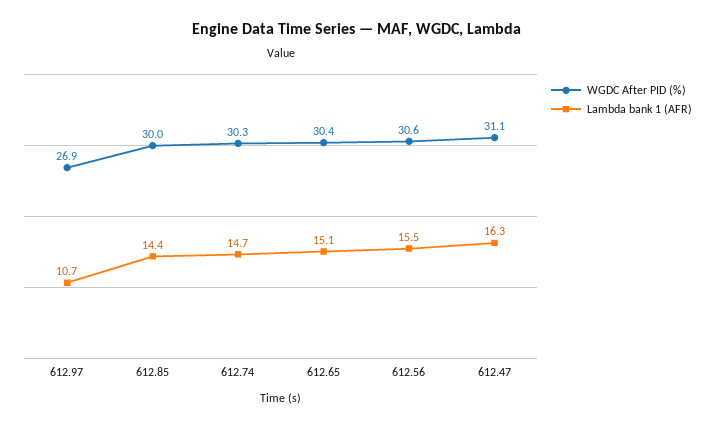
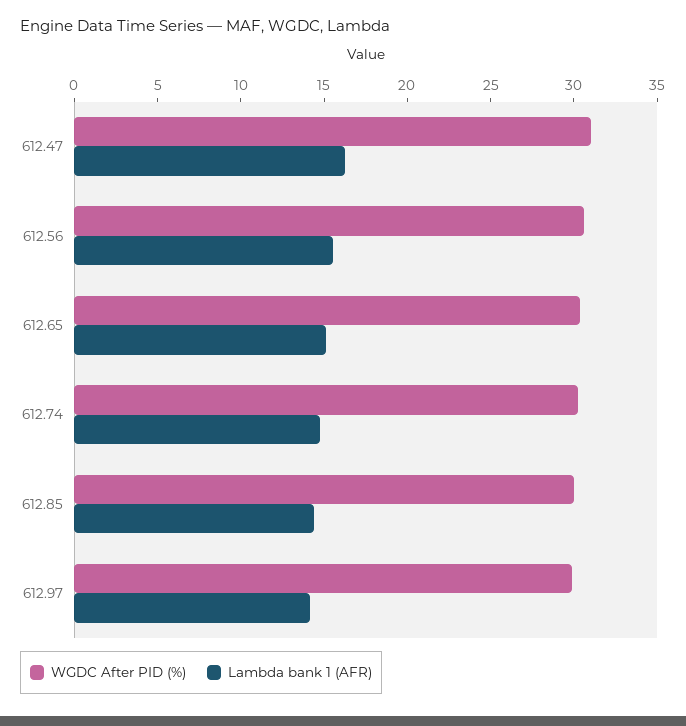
  {
    "WGDC After PID (%)": {
-     "612.97": 26.9,
+     "612.97": 30,
      "612.85": 30,
      "612.74": 30.3,
      "612.65": 30.4,
      "612.56": 30.6,
      "612.47": 31.1
    },
    "Lambda bank 1 (AFR)": {
-     "612.97": 10.7,
+     "612.97": 14,
      "612.85": 14.4,
      "612.74": 14.7,
      "612.65": 15.1,
      "612.56": 15.5,
      "612.47": 16.3
    }
  }

